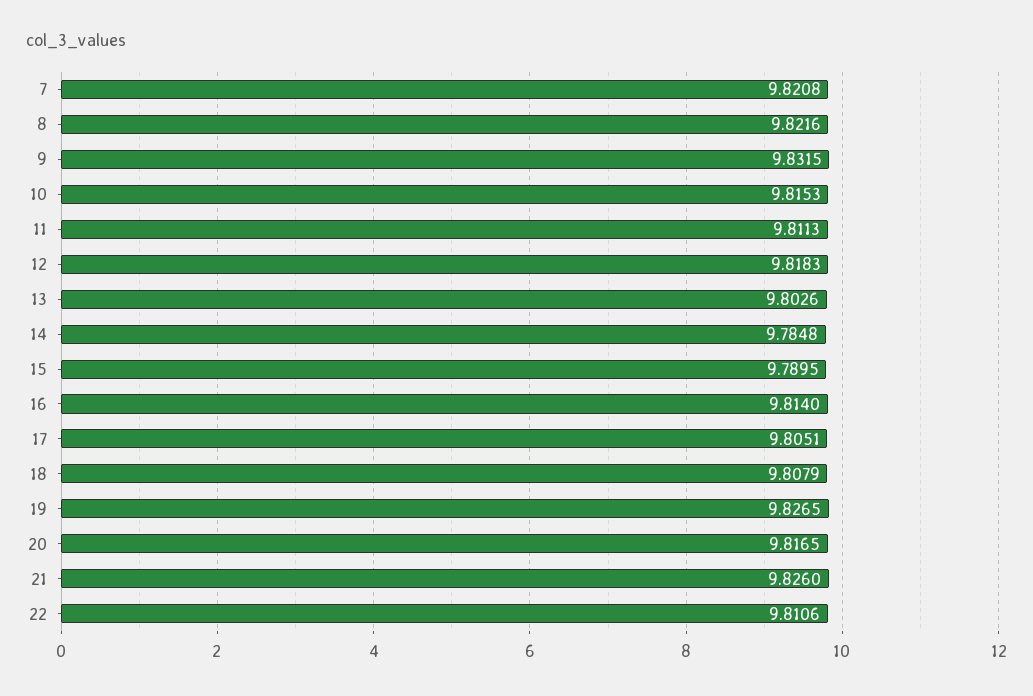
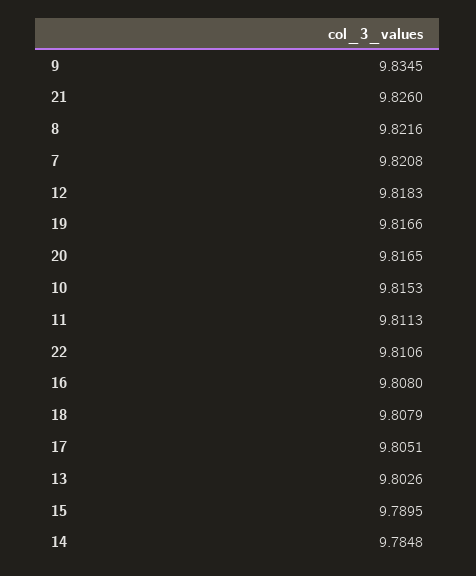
  {
    "7": 9.8208,
    "8": 9.8216,
-   "9": 9.8315,
+   "9": 9.8345,
    "10": 9.8153,
    "11": 9.8113,
    "12": 9.8183,
    "13": 9.8026,
    "14": 9.7848,
    "15": 9.7895,
-   "16": 9.814,
+   "16": 9.808,
    "17": 9.8051,
    "18": 9.8079,
-   "19": 9.8265,
+   "19": 9.8166,
    "20": 9.8165,
    "21": 9.826,
    "22": 9.8106
  }

